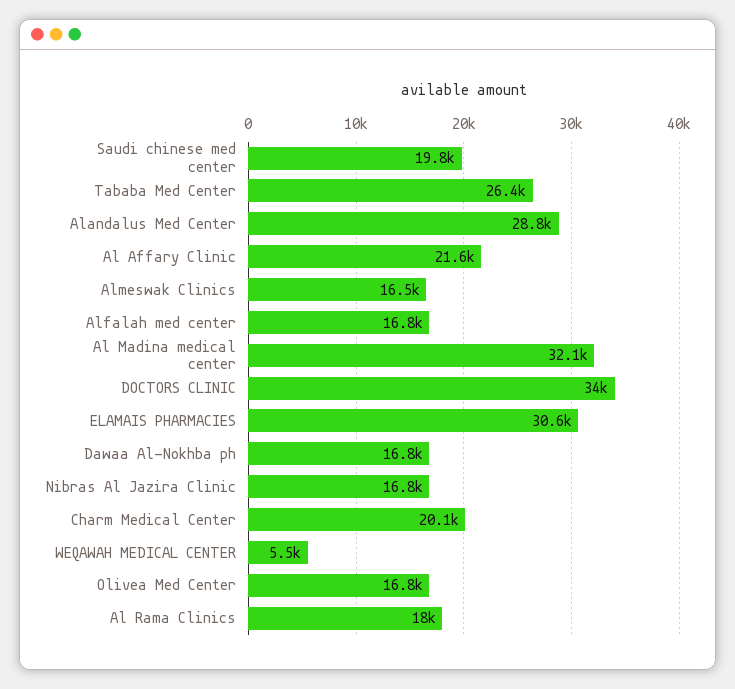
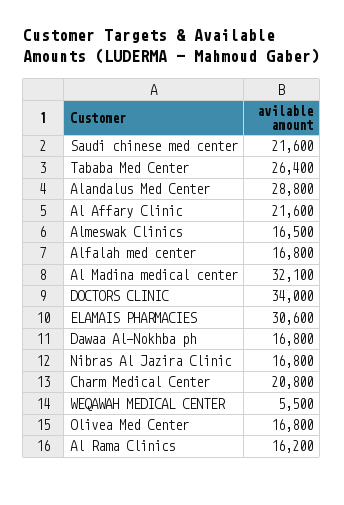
  {
-   "Saudi chinese med center": 19800,
+   "Saudi chinese med center": 21600,
    "Tababa Med Center": 26400,
    "Alandalus Med Center": 28800,
    "Al Affary Clinic": 21600,
    "Almeswak Clinics": 16500,
    "Alfalah med center": 16800,
    "Al Madina medical center": 32100,
    "DOCTORS CLINIC": 34000,
    "ELAMAIS PHARMACIES": 30600,
    "Dawaa Al-Nokhba ph": 16800,
    "Nibras Al Jazira Clinic": 16800,
-   "Charm Medical Center": 20100,
+   "Charm Medical Center": 20800,
    "WEQAWAH MEDICAL CENTER": 5500,
    "Olivea Med Center": 16800,
-   "Al Rama Clinics": 18000
+   "Al Rama Clinics": 16200
  }

